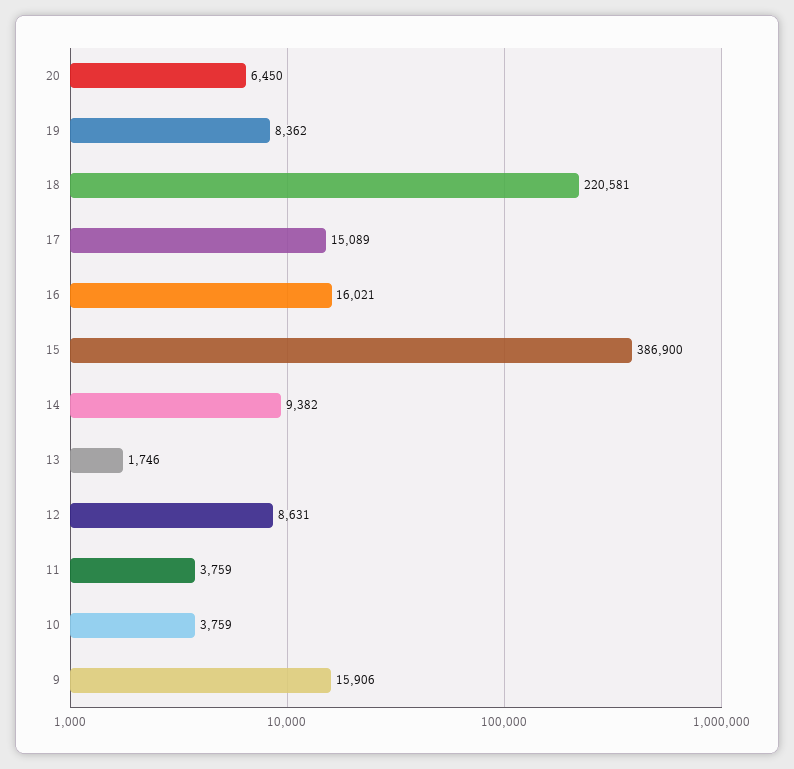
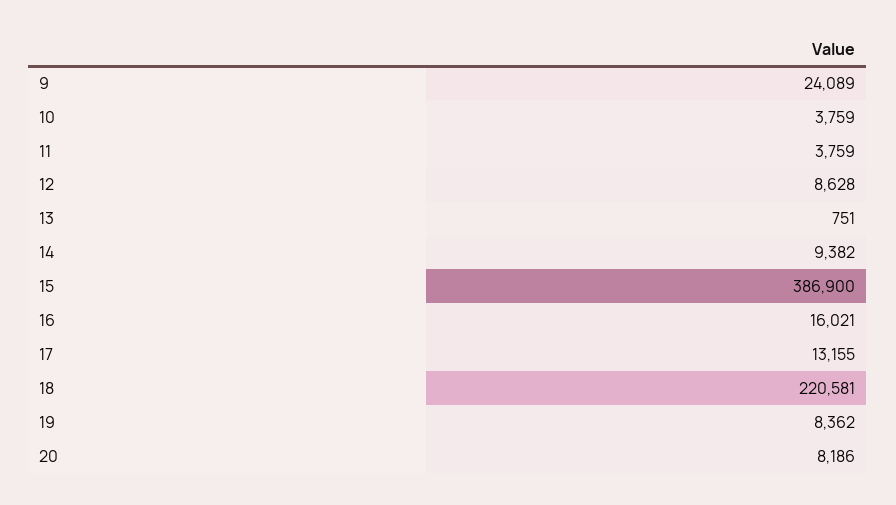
  {
-   "20": 6450,
+   "20": 8186,
    "19": 8362,
    "18": 220581,
-   "17": 15089,
+   "17": 13155,
    "16": 16021,
    "15": 386900,
    "14": 9382,
-   "13": 1746,
+   "13": 751,
-   "12": 8631,
+   "12": 8628,
    "11": 3759,
    "10": 3759,
-   "9": 15906
+   "9": 24089
  }

